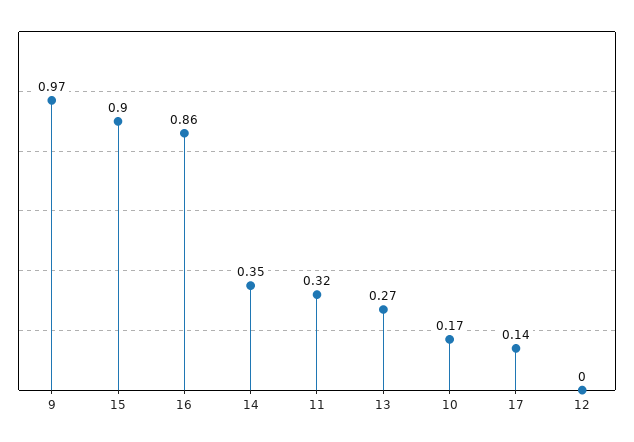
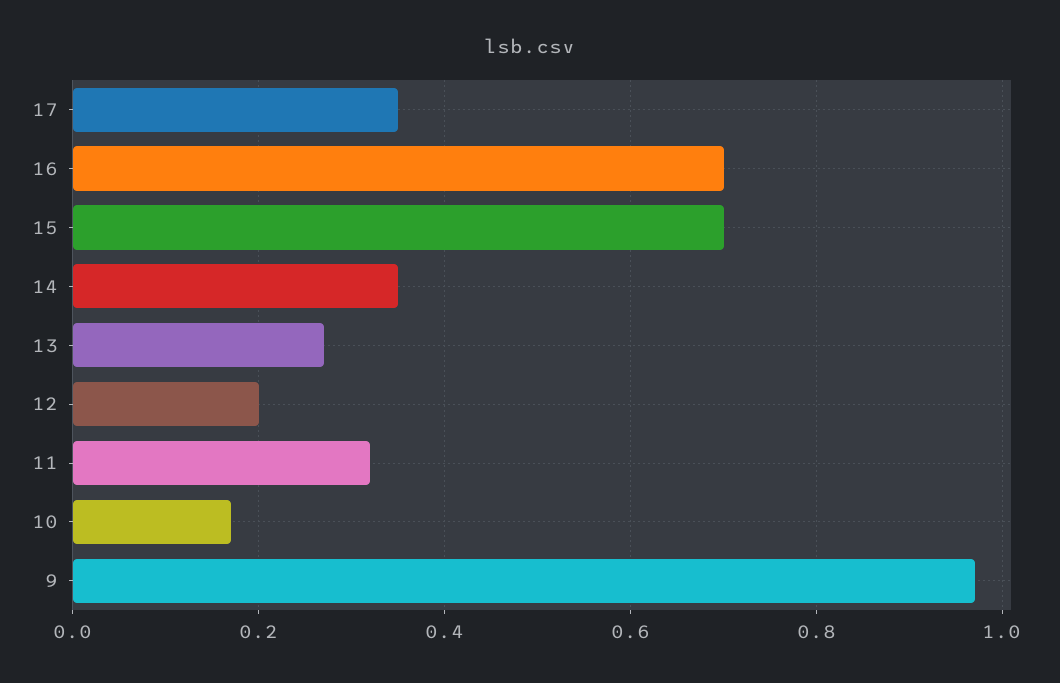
  {
    "9": 0.97,
-   "15": 0.9,
+   "15": 0.7,
-   "16": 0.86,
+   "16": 0.7,
    "14": 0.35,
    "11": 0.32,
    "13": 0.27,
    "10": 0.17,
-   "17": 0.14,
+   "17": 0.35,
-   "12": 0
+   "12": 0.2
  }

